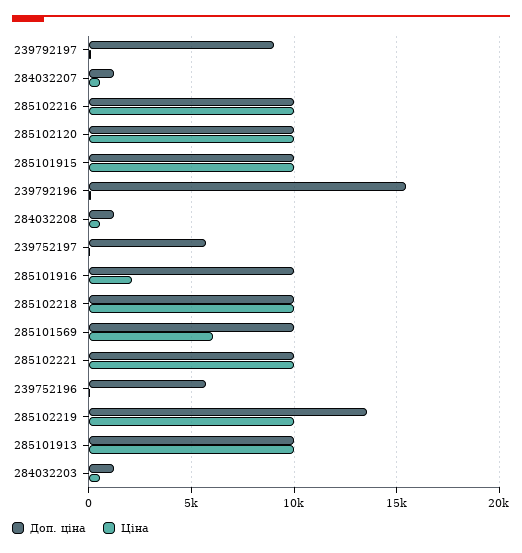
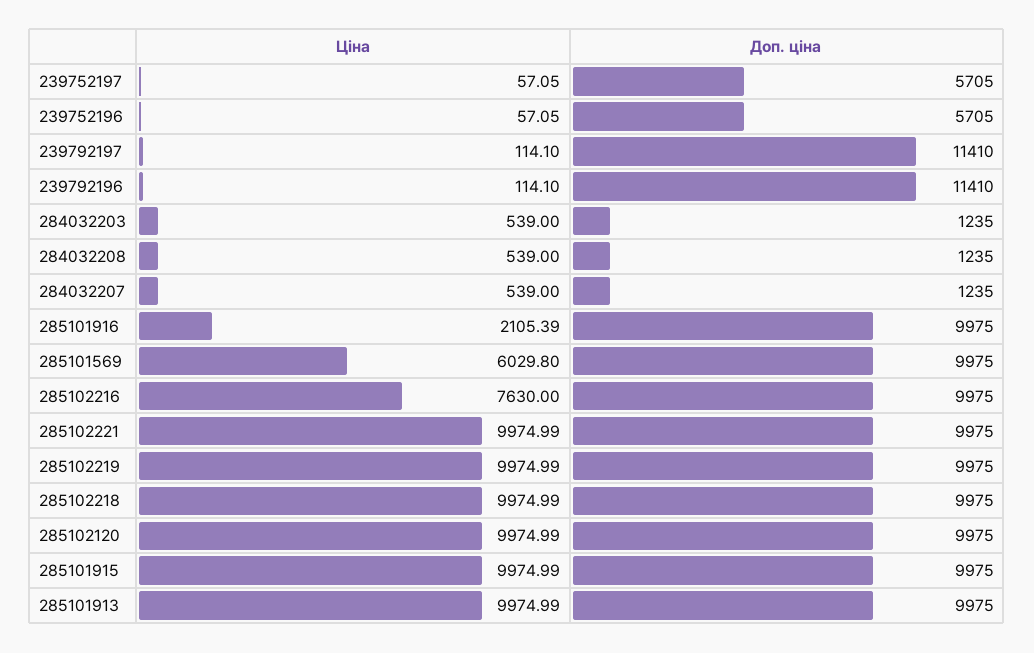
  {
    "Доп. ціна": {
-     "239792197": 9000,
+     "239792197": 11410,
      "284032207": 1235,
      "285102216": 9975,
      "285102120": 9975,
      "285101915": 9975,
-     "239792196": 15500,
+     "239792196": 11410,
      "284032208": 1235,
      "239752197": 5705,
      "285101916": 9975,
      "285102218": 9975,
      "285101569": 9975,
      "285102221": 9975,
      "239752196": 5705,
-     "285102219": 13500,
+     "285102219": 9975,
      "285101913": 9975,
      "284032203": 1235
    },
    "Ціна": {
      "239792197": 114.1,
      "284032207": 539,
-     "285102216": 10000,
+     "285102216": 7630,
      "285102120": 9974.99,
      "285101915": 9974.99,
      "239792196": 114.1,
      "284032208": 539,
      "239752197": 57.05,
      "285101916": 2105.39,
      "285102218": 9974.99,
      "285101569": 6029.8,
      "285102221": 9974.99,
      "239752196": 57.05,
      "285102219": 9974.99,
      "285101913": 9974.99,
      "284032203": 539
    }
  }

